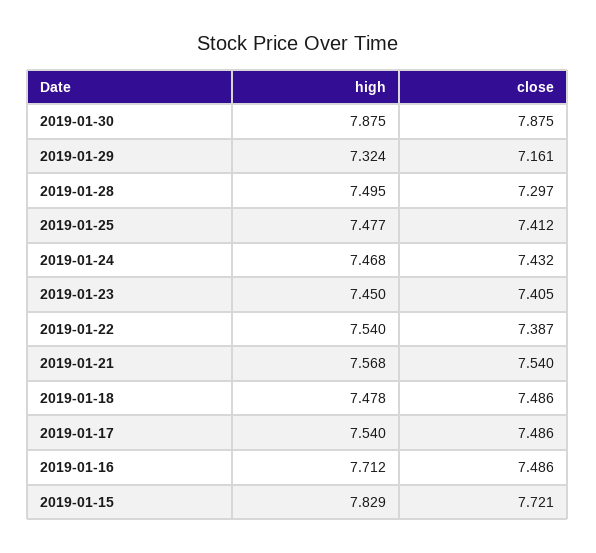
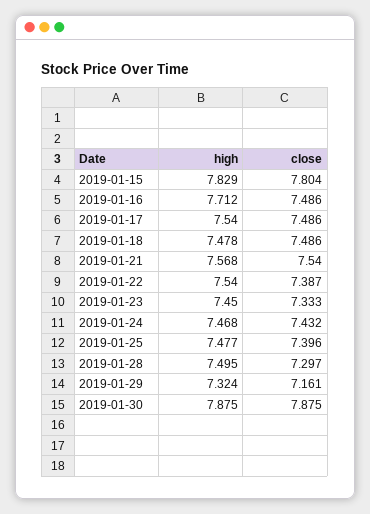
  {
    "high": {
      "2019-01-30": 7.875,
      "2019-01-29": 7.324,
      "2019-01-28": 7.495,
      "2019-01-25": 7.477,
      "2019-01-24": 7.468,
      "2019-01-23": 7.45,
      "2019-01-22": 7.54,
      "2019-01-21": 7.568,
      "2019-01-18": 7.478,
      "2019-01-17": 7.54,
      "2019-01-16": 7.712,
      "2019-01-15": 7.829
    },
    "close": {
      "2019-01-30": 7.875,
      "2019-01-29": 7.161,
      "2019-01-28": 7.297,
-     "2019-01-25": 7.412,
+     "2019-01-25": 7.396,
      "2019-01-24": 7.432,
-     "2019-01-23": 7.405,
+     "2019-01-23": 7.333,
      "2019-01-22": 7.387,
      "2019-01-21": 7.54,
      "2019-01-18": 7.486,
      "2019-01-17": 7.486,
      "2019-01-16": 7.486,
-     "2019-01-15": 7.721
+     "2019-01-15": 7.804
    }
  }

